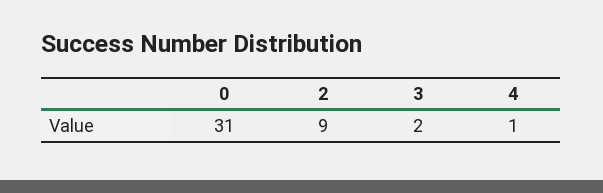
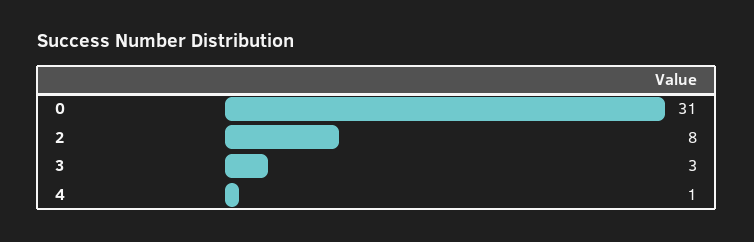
  {
    "0": 31,
-   "2": 9,
+   "2": 8,
-   "3": 2,
+   "3": 3,
    "4": 1
  }

